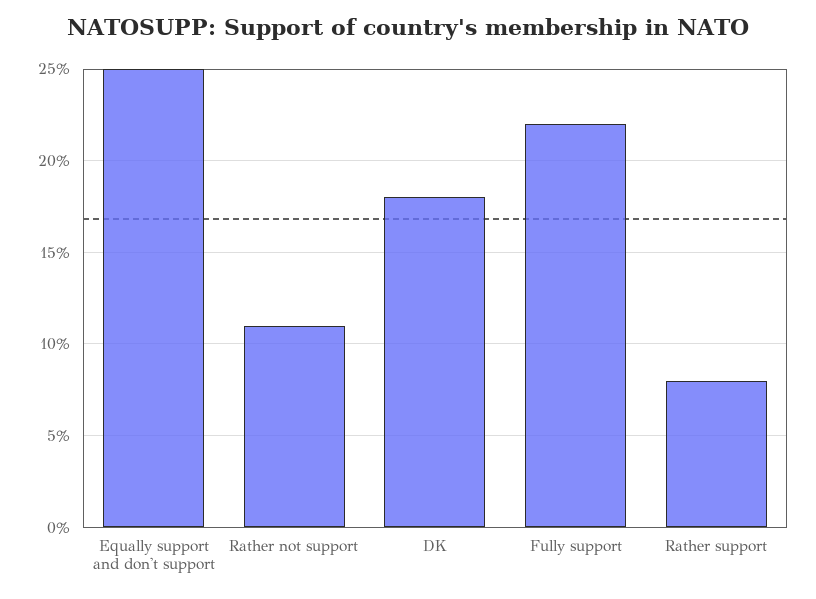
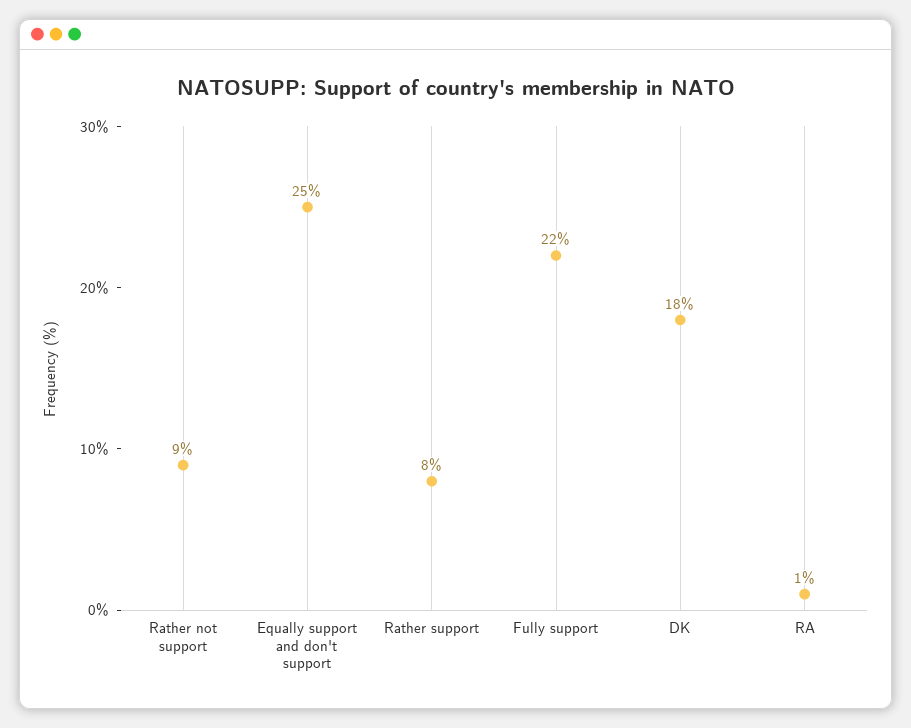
  {
    "Equally support and don't support": 25,
-   "Rather not support": 11,
+   "Rather not support": 9,
    "DK": 18,
    "Fully support": 22,
-   "Rather support": 8
+   "Rather support": 8,
+   "RA": 1
  }

